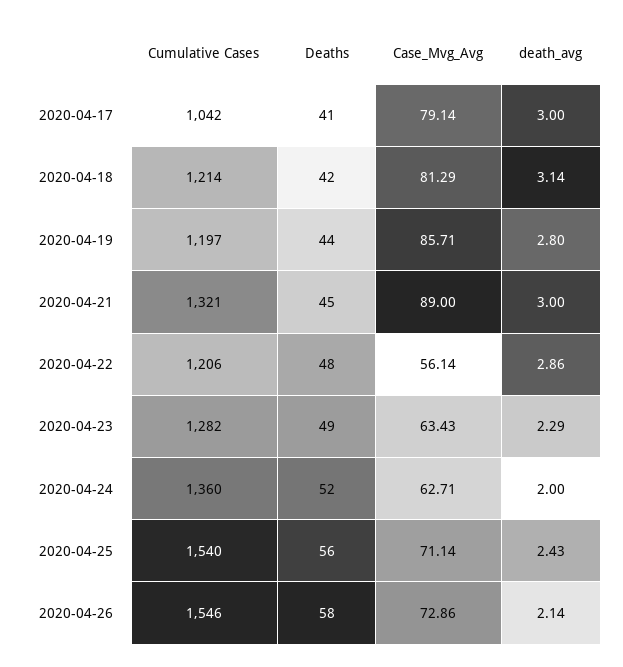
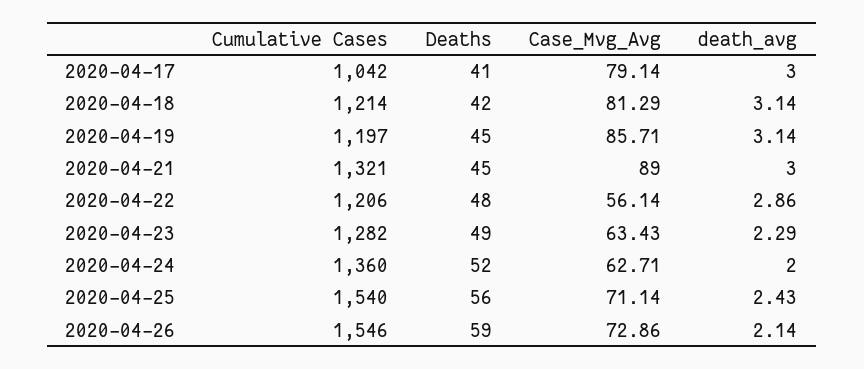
  {
    "Cumulative Cases": {
      "2020-04-17": 1042,
      "2020-04-18": 1214,
      "2020-04-19": 1197,
      "2020-04-21": 1321,
      "2020-04-22": 1206,
      "2020-04-23": 1282,
      "2020-04-24": 1360,
      "2020-04-25": 1540,
      "2020-04-26": 1546
    },
    "Deaths": {
      "2020-04-17": 41,
      "2020-04-18": 42,
-     "2020-04-19": 44,
+     "2020-04-19": 45,
      "2020-04-21": 45,
      "2020-04-22": 48,
      "2020-04-23": 49,
      "2020-04-24": 52,
      "2020-04-25": 56,
-     "2020-04-26": 58
+     "2020-04-26": 59
    },
    "Case_Mvg_Avg": {
      "2020-04-17": 79.14,
      "2020-04-18": 81.29,
      "2020-04-19": 85.71,
      "2020-04-21": 89,
      "2020-04-22": 56.14,
      "2020-04-23": 63.43,
      "2020-04-24": 62.71,
      "2020-04-25": 71.14,
      "2020-04-26": 72.86
    },
    "death_avg": {
      "2020-04-17": 3,
      "2020-04-18": 3.14,
-     "2020-04-19": 2.8,
+     "2020-04-19": 3.14,
      "2020-04-21": 3,
      "2020-04-22": 2.86,
      "2020-04-23": 2.29,
      "2020-04-24": 2,
      "2020-04-25": 2.43,
      "2020-04-26": 2.14
    }
  }

